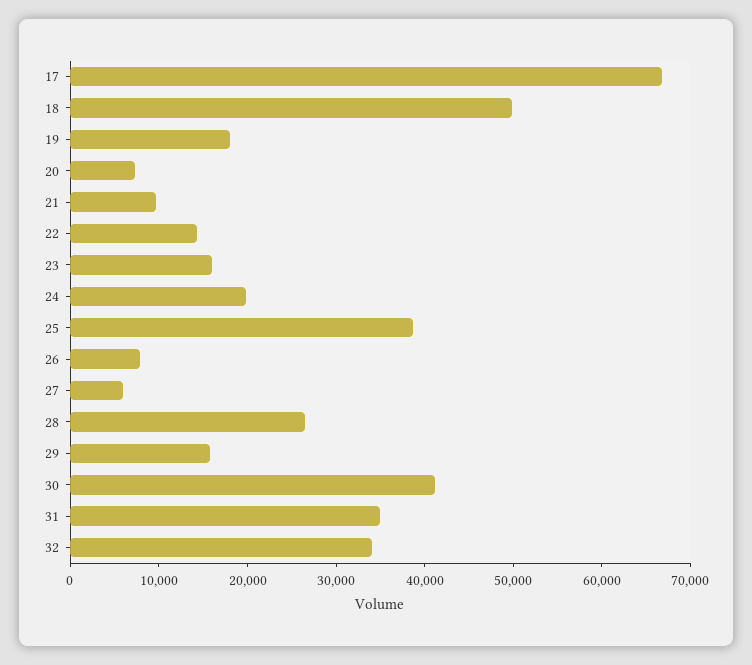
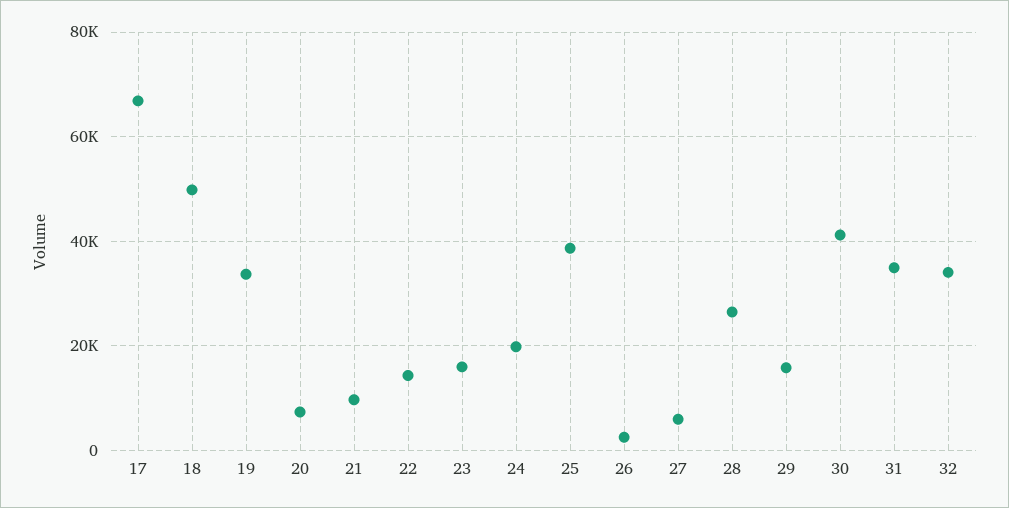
  {
    "17": 66000,
    "18": 50000,
-   "19": 18000,
+   "19": 34000,
    "20": 8000,
    "21": 10000,
    "22": 14000,
    "23": 16000,
    "24": 20000,
    "25": 38000,
-   "26": 8000,
+   "26": 2000,
    "27": 6000,
    "28": 26000,
    "29": 16000,
    "30": 42000,
    "31": 34000,
    "32": 34000
  }

